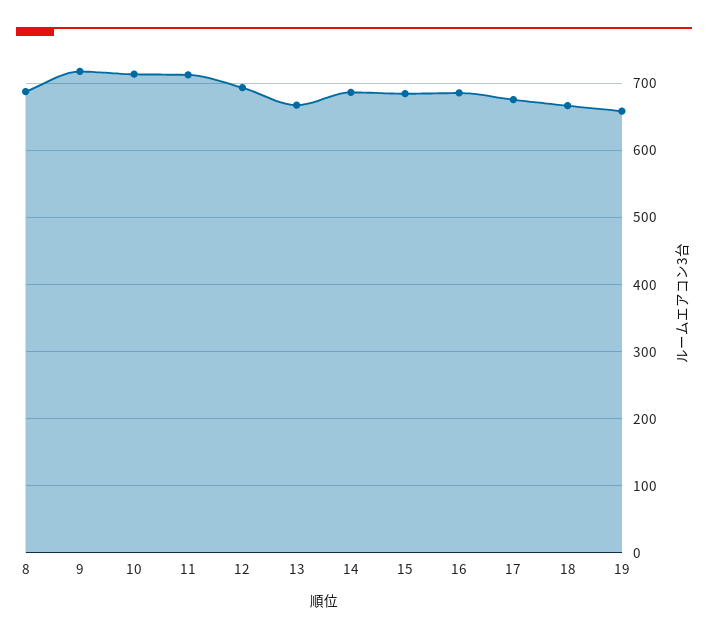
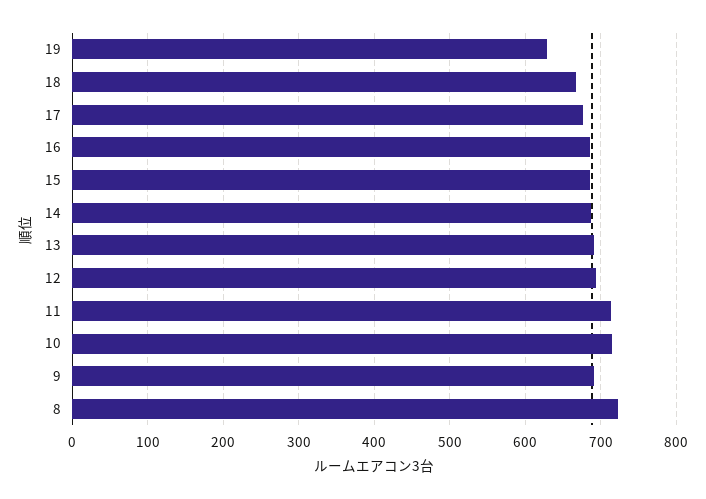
  {
-   "8": 690,
+   "8": 720,
-   "9": 720,
+   "9": 690,
    "10": 710,
    "11": 710,
    "12": 690,
-   "13": 670,
+   "13": 690,
    "14": 690,
    "15": 690,
    "16": 690,
    "17": 680,
    "18": 670,
-   "19": 660
+   "19": 630
  }

